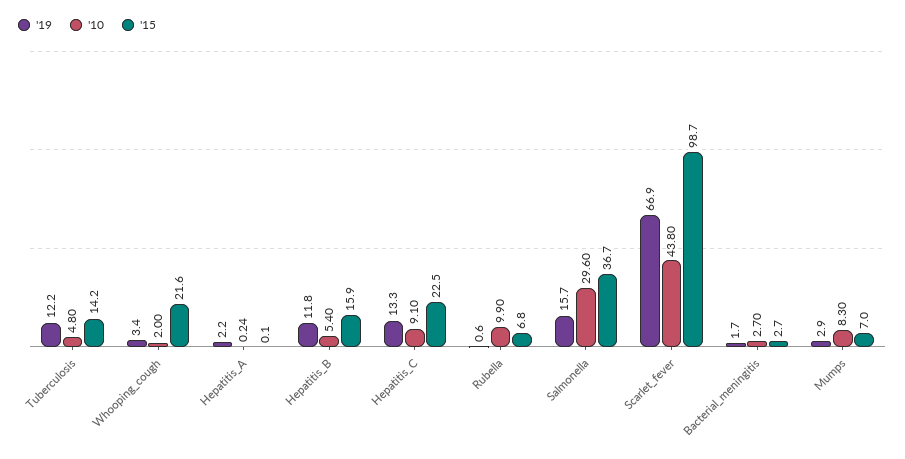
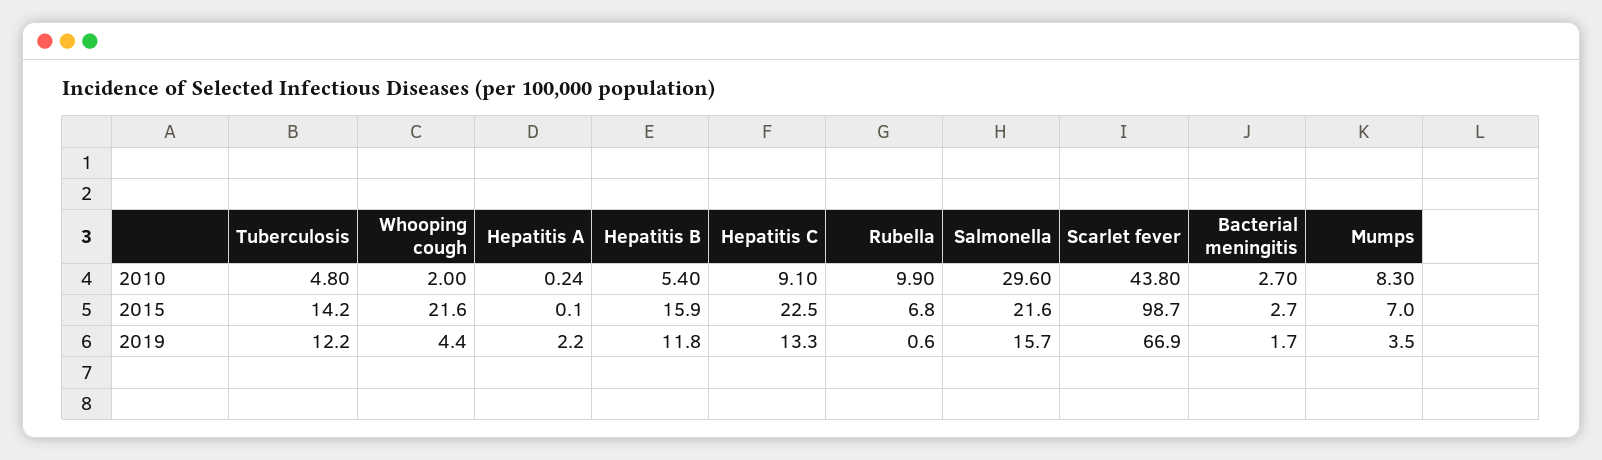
  {
    "'19": {
      "Tuberculosis": 12.2,
-     "Whooping_cough": 3.4,
+     "Whooping_cough": 4.4,
      "Hepatitis_A": 2.2,
      "Hepatitis_B": 11.8,
      "Hepatitis_C": 13.3,
      "Rubella": 0.6,
      "Salmonella": 15.7,
      "Scarlet_fever": 66.9,
      "Bacterial_meningitis": 1.7,
-     "Mumps": 2.9
+     "Mumps": 3.5
    },
    "'10": {
      "Tuberculosis": 4.8,
      "Whooping_cough": 2,
      "Hepatitis_A": 0.24,
      "Hepatitis_B": 5.4,
      "Hepatitis_C": 9.1,
      "Rubella": 9.9,
      "Salmonella": 29.6,
      "Scarlet_fever": 43.8,
      "Bacterial_meningitis": 2.7,
      "Mumps": 8.3
    },
    "'15": {
      "Tuberculosis": 14.2,
      "Whooping_cough": 21.6,
      "Hepatitis_A": 0.1,
      "Hepatitis_B": 15.9,
      "Hepatitis_C": 22.5,
      "Rubella": 6.8,
-     "Salmonella": 36.7,
+     "Salmonella": 21.6,
      "Scarlet_fever": 98.7,
      "Bacterial_meningitis": 2.7,
      "Mumps": 7
    }
  }

